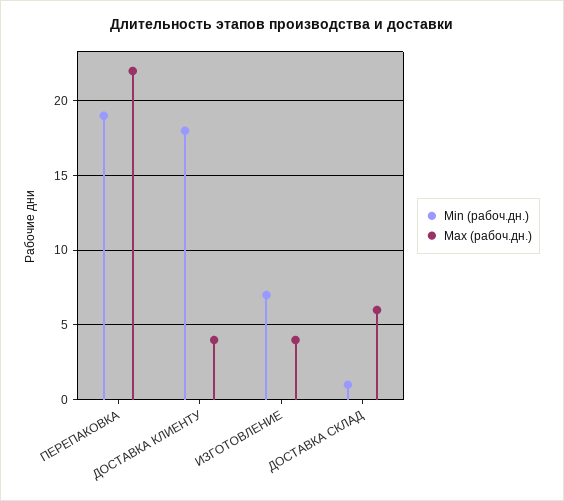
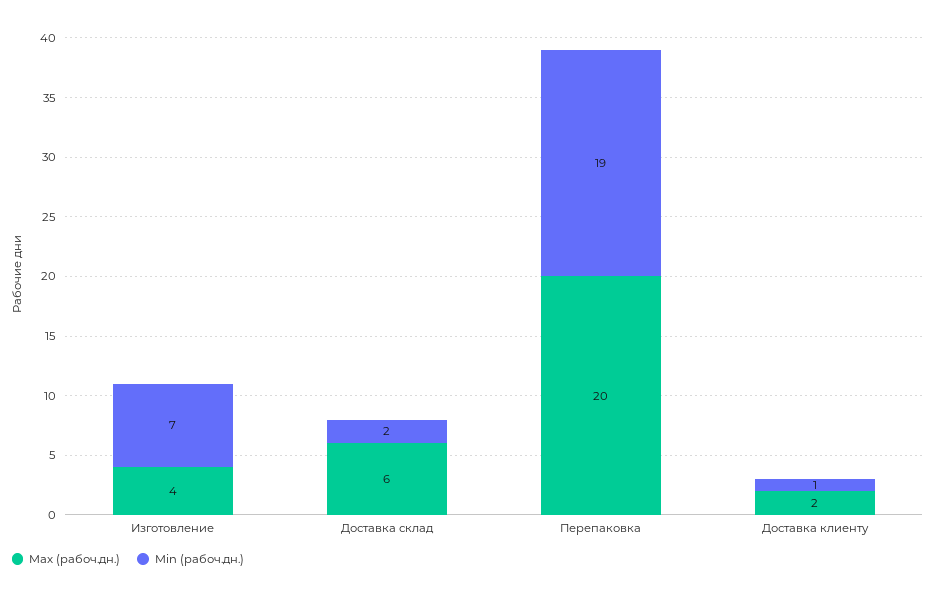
  {
    "Min (рабоч.дн.)": {
      "ПЕРЕПАКОВКА": 19,
-     "ДОСТАВКА КЛИЕНТУ": 18,
+     "ДОСТАВКА КЛИЕНТУ": 1,
      "ИЗГОТОВЛЕНИЕ": 7,
-     "ДОСТАВКА СКЛАД": 1
+     "ДОСТАВКА СКЛАД": 2
    },
    "Max (рабоч.дн.)": {
-     "ПЕРЕПАКОВКА": 22,
+     "ПЕРЕПАКОВКА": 20,
-     "ДОСТАВКА КЛИЕНТУ": 4,
+     "ДОСТАВКА КЛИЕНТУ": 2,
      "ИЗГОТОВЛЕНИЕ": 4,
      "ДОСТАВКА СКЛАД": 6
    }
  }

